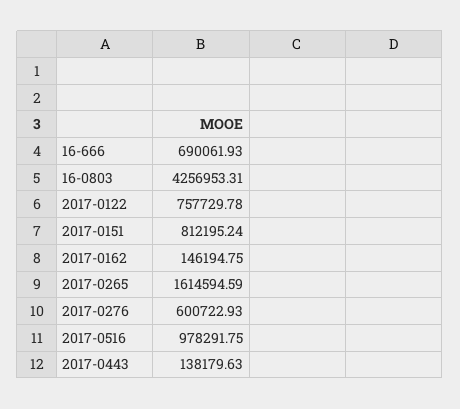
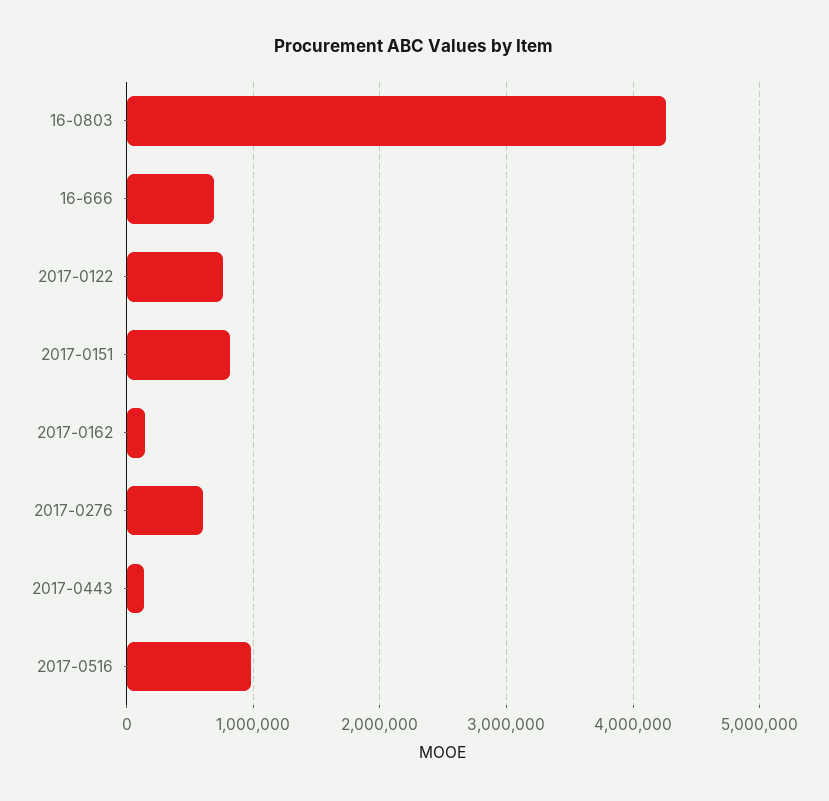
  {
    "16-666": 690061.93,
    "16-0803": 4256953.31,
    "2017-0122": 757729.78,
    "2017-0151": 812195.24,
    "2017-0162": 146194.75,
-   "2017-0265": 1614594.59,
    "2017-0276": 600722.93,
    "2017-0516": 978291.75,
    "2017-0443": 138179.63
  }

